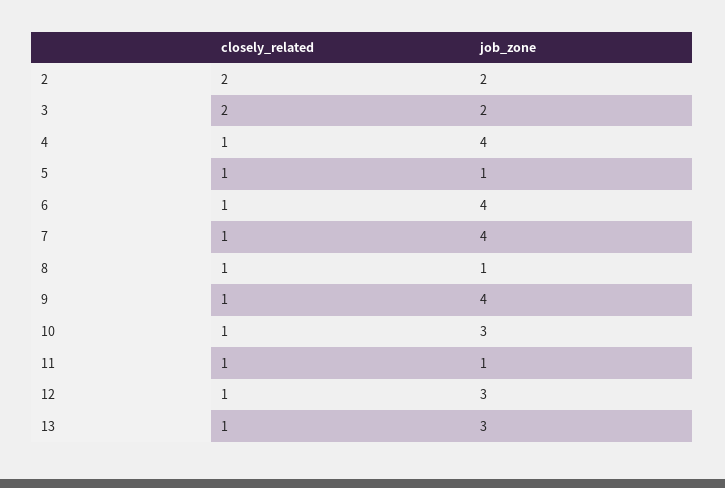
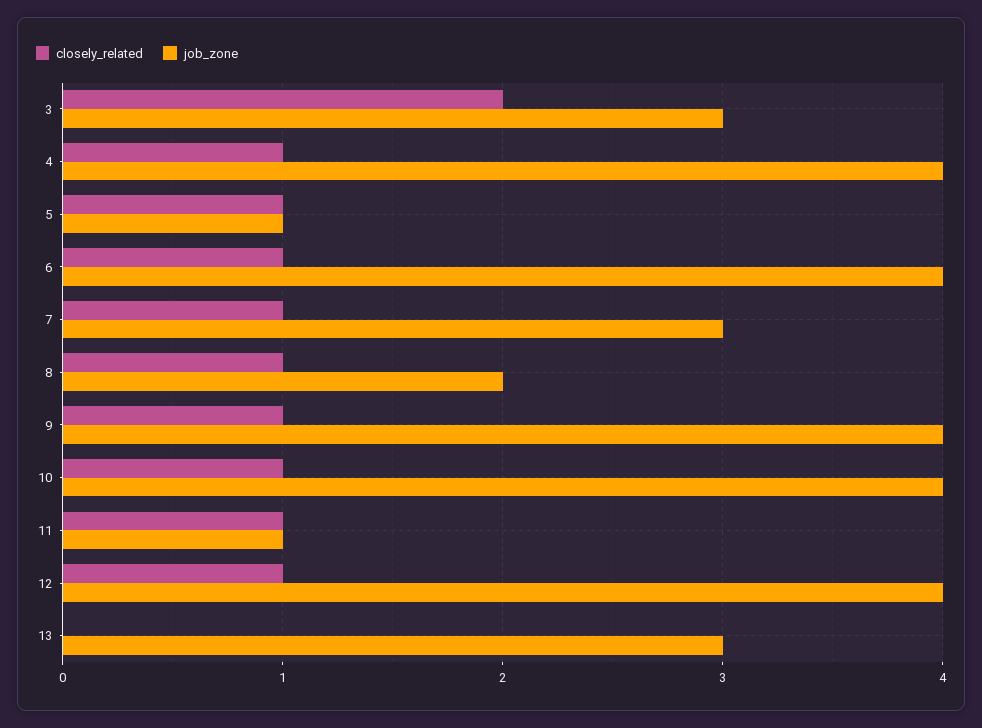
  {
    "closely_related": {
-     "2": 2,
      "3": 2,
      "4": 1,
      "5": 1,
      "6": 1,
      "7": 1,
      "8": 1,
      "9": 1,
      "10": 1,
      "11": 1,
      "12": 1,
-     "13": 1
+     "13": 0
    },
    "job_zone": {
-     "2": 2,
-     "3": 2,
+     "3": 3,
      "4": 4,
      "5": 1,
      "6": 4,
-     "7": 4,
+     "7": 3,
-     "8": 1,
+     "8": 2,
      "9": 4,
-     "10": 3,
+     "10": 4,
      "11": 1,
-     "12": 3,
+     "12": 4,
      "13": 3
    }
  }

